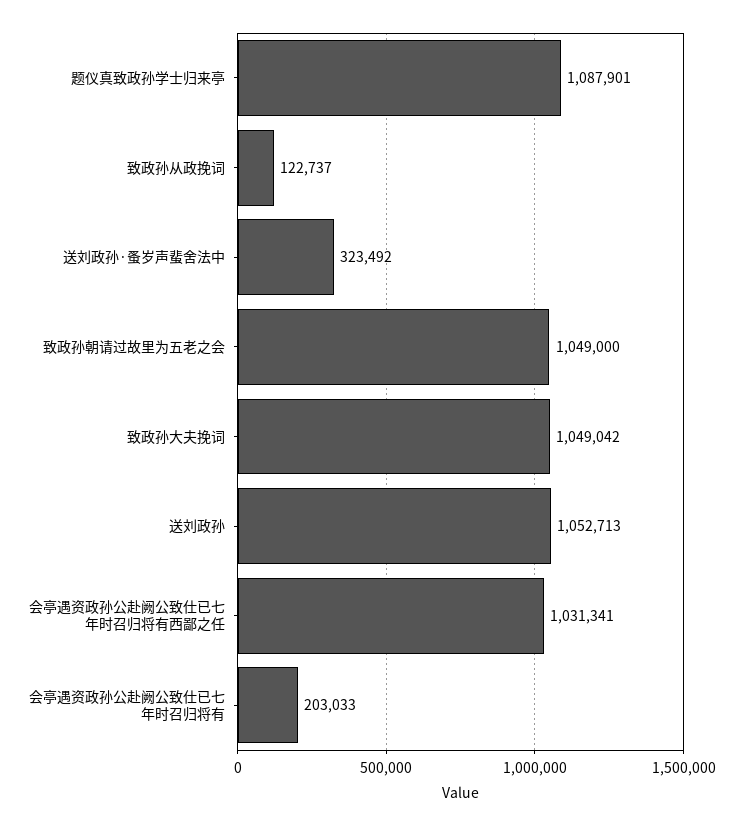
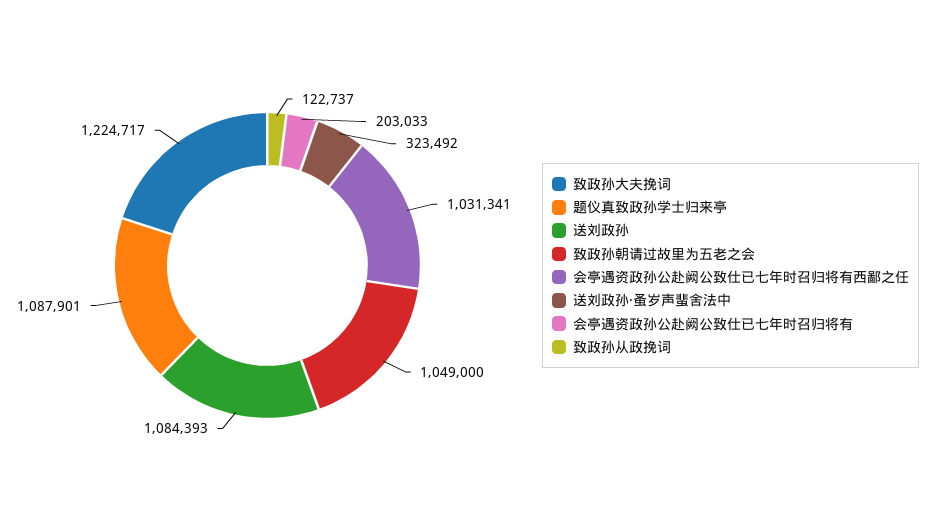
  {
    "题仪真致政孙学士归来亭": 1087901,
    "致政孙从政挽词": 122737,
    "送刘政孙·蚤岁声蜚舍法中": 323492,
    "致政孙朝请过故里为五老之会": 1049000,
-   "致政孙大夫挽词": 1049042,
+   "致政孙大夫挽词": 1224717,
-   "送刘政孙": 1052713,
+   "送刘政孙": 1084393,
    "会亭遇资政孙公赴阙公致仕已七年时召归将有西鄙之任": 1031341,
    "会亭遇资政孙公赴阙公致仕已七年时召归将有": 203033
  }

